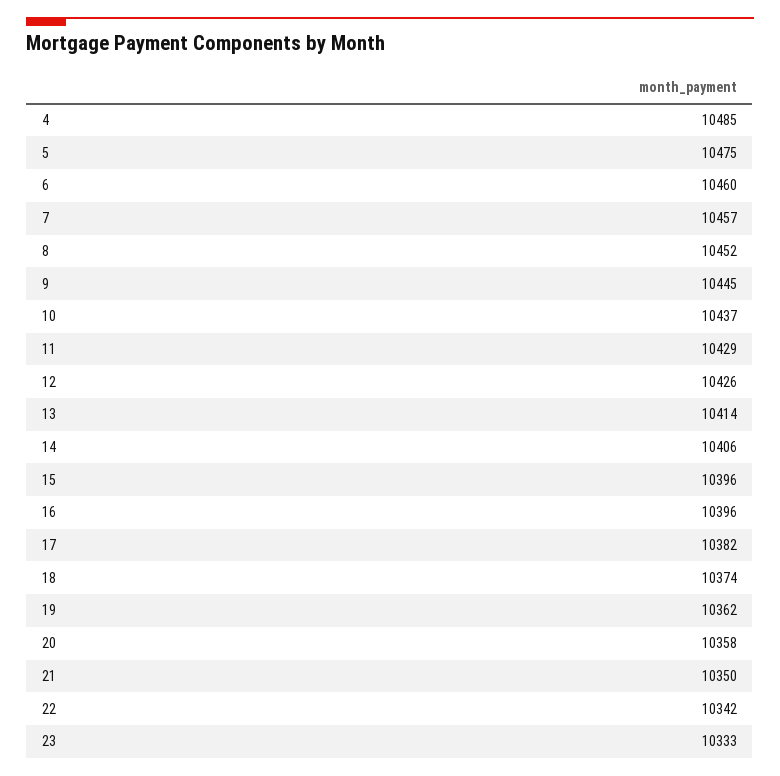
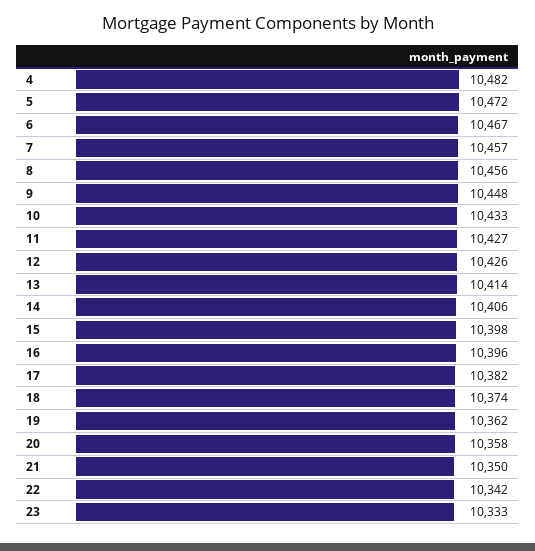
  {
-   "4": 10485,
+   "4": 10482,
-   "5": 10475,
+   "5": 10472,
-   "6": 10460,
+   "6": 10467,
    "7": 10457,
-   "8": 10452,
+   "8": 10456,
-   "9": 10445,
+   "9": 10448,
-   "10": 10437,
+   "10": 10433,
-   "11": 10429,
+   "11": 10427,
    "12": 10426,
    "13": 10414,
    "14": 10406,
-   "15": 10396,
+   "15": 10398,
    "16": 10396,
    "17": 10382,
    "18": 10374,
    "19": 10362,
    "20": 10358,
    "21": 10350,
    "22": 10342,
    "23": 10333
  }

